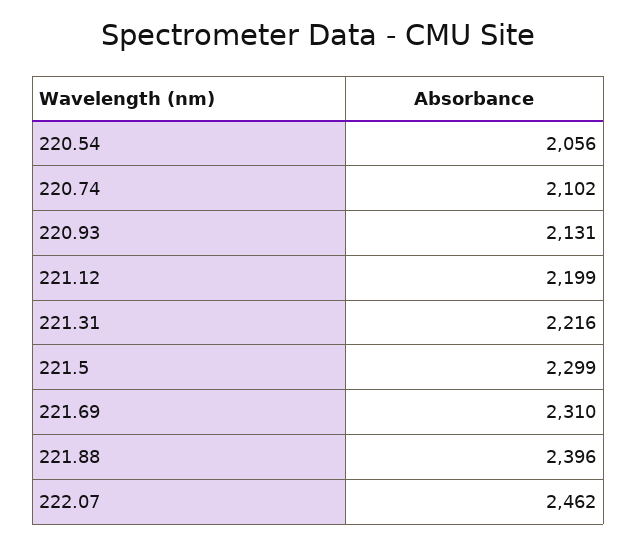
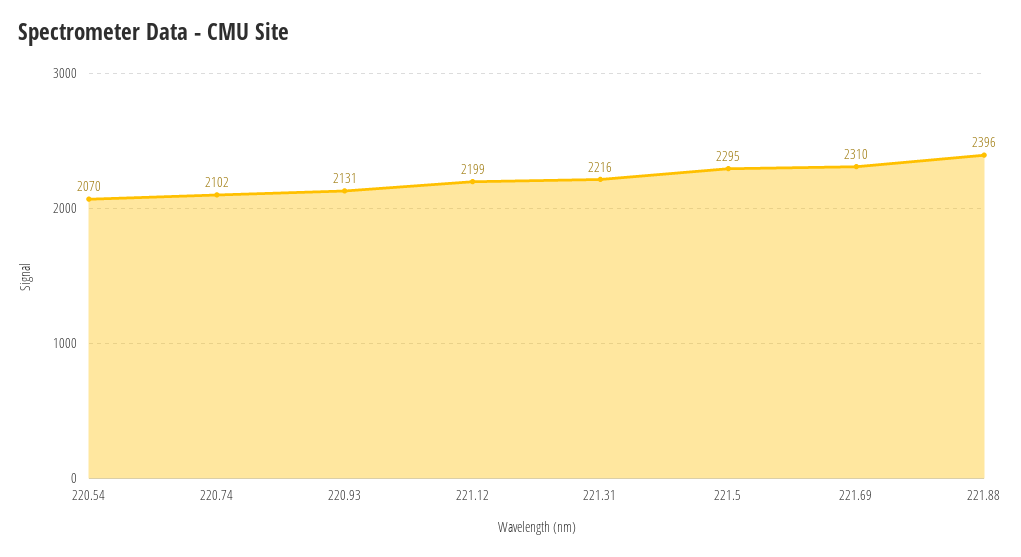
  {
-   "220.54": 2056,
+   "220.54": 2070,
    "220.74": 2102,
    "220.93": 2131,
    "221.12": 2199,
    "221.31": 2216,
-   "221.5": 2299,
+   "221.5": 2295,
    "221.69": 2310,
-   "221.88": 2396,
+   "221.88": 2396
-   "222.07": 2462
  }

